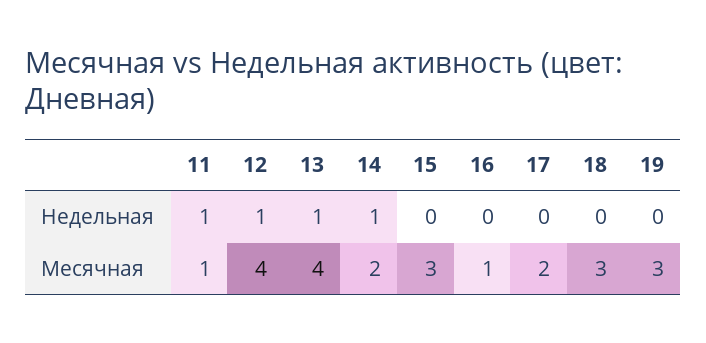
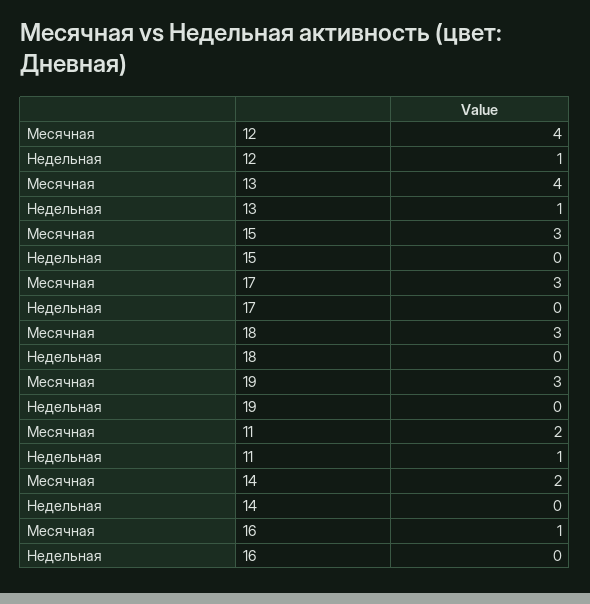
  {
    "11": {
      "Недельная": 1,
-     "Месячная": 1
+     "Месячная": 2
    },
    "12": {
      "Недельная": 1,
      "Месячная": 4
    },
    "13": {
      "Недельная": 1,
      "Месячная": 4
    },
    "14": {
-     "Недельная": 1,
+     "Недельная": 0,
      "Месячная": 2
    },
    "15": {
      "Недельная": 0,
      "Месячная": 3
    },
    "16": {
      "Недельная": 0,
      "Месячная": 1
    },
    "17": {
      "Недельная": 0,
-     "Месячная": 2
+     "Месячная": 3
    },
    "18": {
      "Недельная": 0,
      "Месячная": 3
    },
    "19": {
      "Недельная": 0,
      "Месячная": 3
    }
  }

